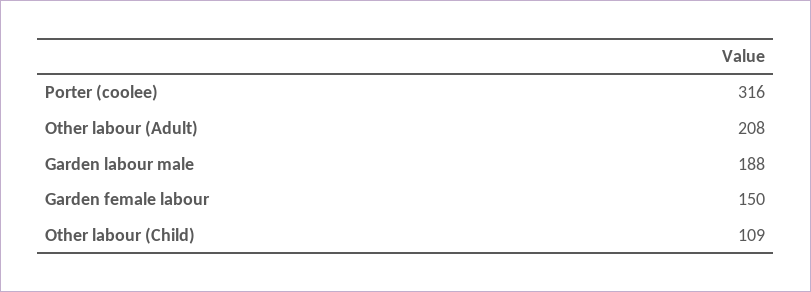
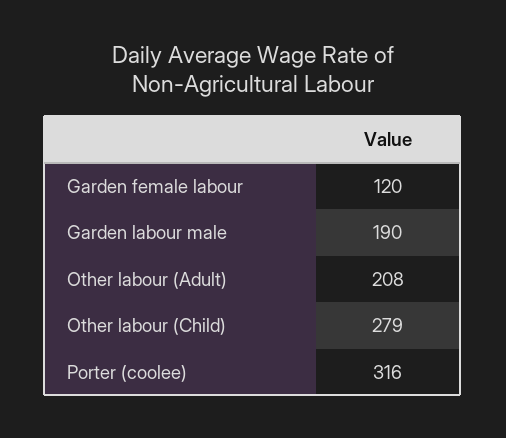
  {
    "Porter (coolee)": 316,
    "Other labour (Adult)": 208,
-   "Garden labour male": 188,
+   "Garden labour male": 190,
-   "Garden female labour": 150,
+   "Garden female labour": 120,
-   "Other labour (Child)": 109
+   "Other labour (Child)": 279
  }

